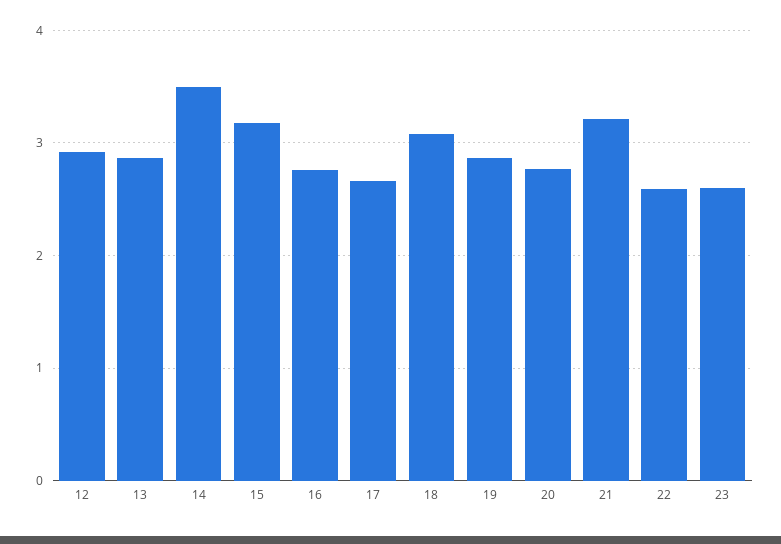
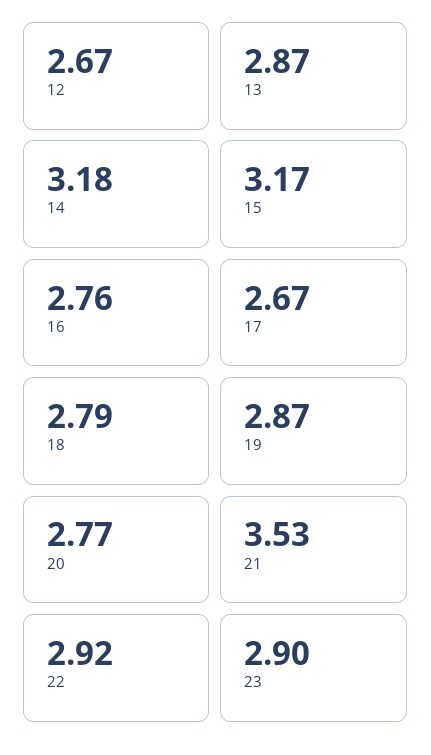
  {
-   "12": 2.9,
+   "12": 2.67,
    "13": 2.87,
-   "14": 3.5,
+   "14": 3.18,
    "15": 3.17,
    "16": 2.76,
    "17": 2.67,
-   "18": 3.1,
+   "18": 2.79,
    "19": 2.87,
    "20": 2.77,
-   "21": 3.2,
+   "21": 3.53,
-   "22": 2.6,
+   "22": 2.92,
-   "23": 2.6
+   "23": 2.9
  }

